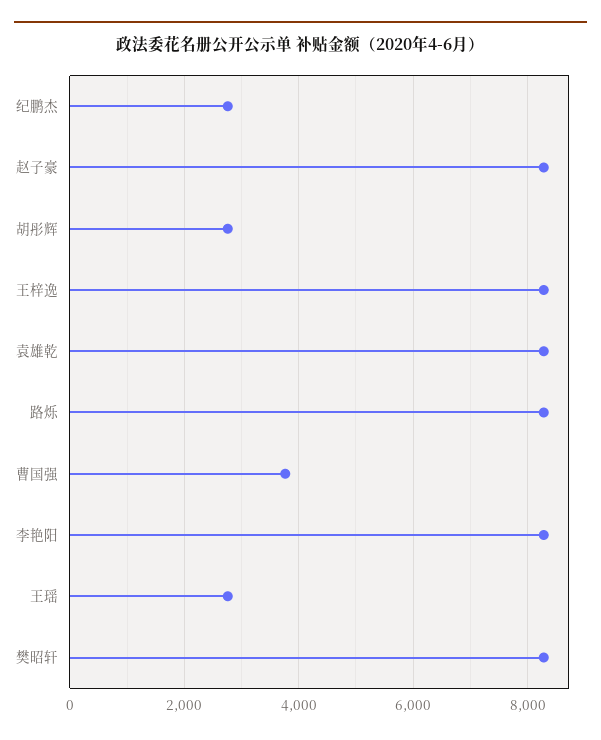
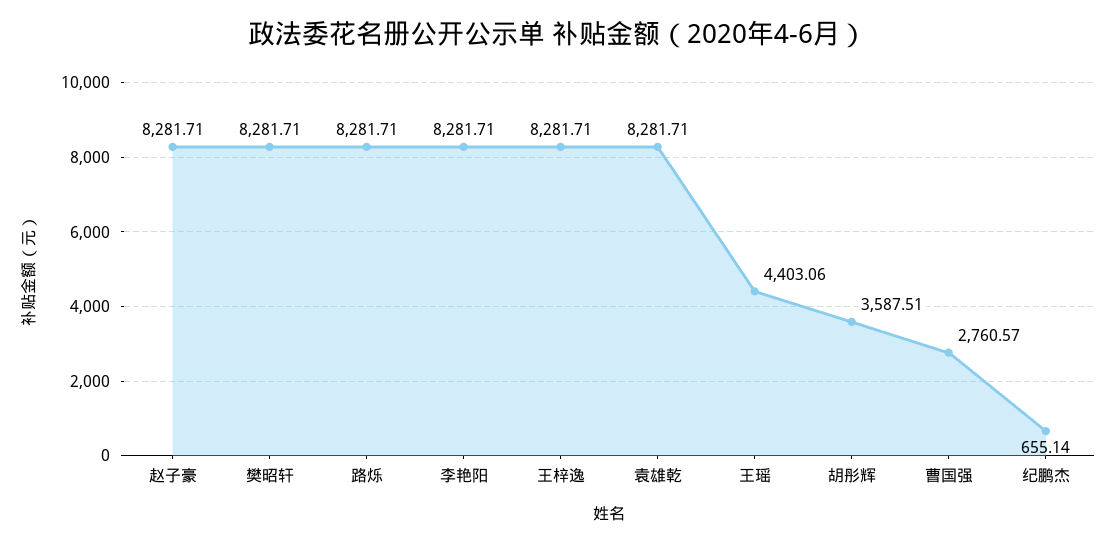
  {
-   "纪鹏杰": 2800,
+   "纪鹏杰": 655.14,
    "赵子豪": 8281.71,
-   "胡彤辉": 2800,
+   "胡彤辉": 3587.51,
    "王梓逸": 8281.71,
    "袁雄乾": 8281.71,
    "路烁": 8281.71,
-   "曹国强": 3800,
+   "曹国强": 2760.57,
    "李艳阳": 8281.71,
-   "王瑶": 2800,
+   "王瑶": 4403.06,
    "樊昭轩": 8281.71
  }

